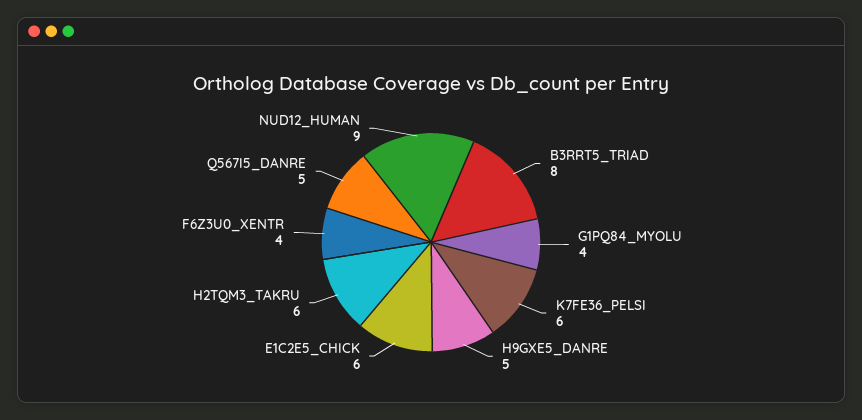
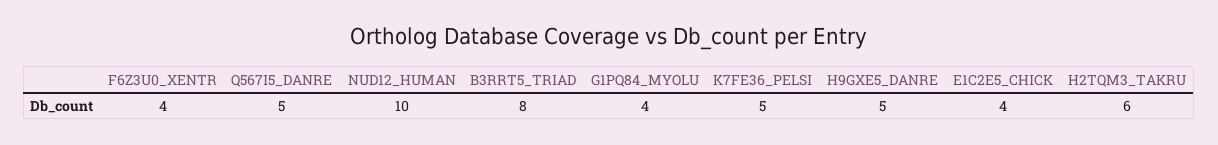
  {
    "B3RRT5_TRIAD": 8,
    "G1PQ84_MYOLU": 4,
-   "K7FE36_PELSI": 6,
+   "K7FE36_PELSI": 5,
    "H9GXE5_DANRE": 5,
-   "E1C2E5_CHICK": 6,
+   "E1C2E5_CHICK": 4,
    "H2TQM3_TAKRU": 6,
    "F6Z3U0_XENTR": 4,
    "Q567I5_DANRE": 5,
-   "NUD12_HUMAN": 9
+   "NUD12_HUMAN": 10
  }

